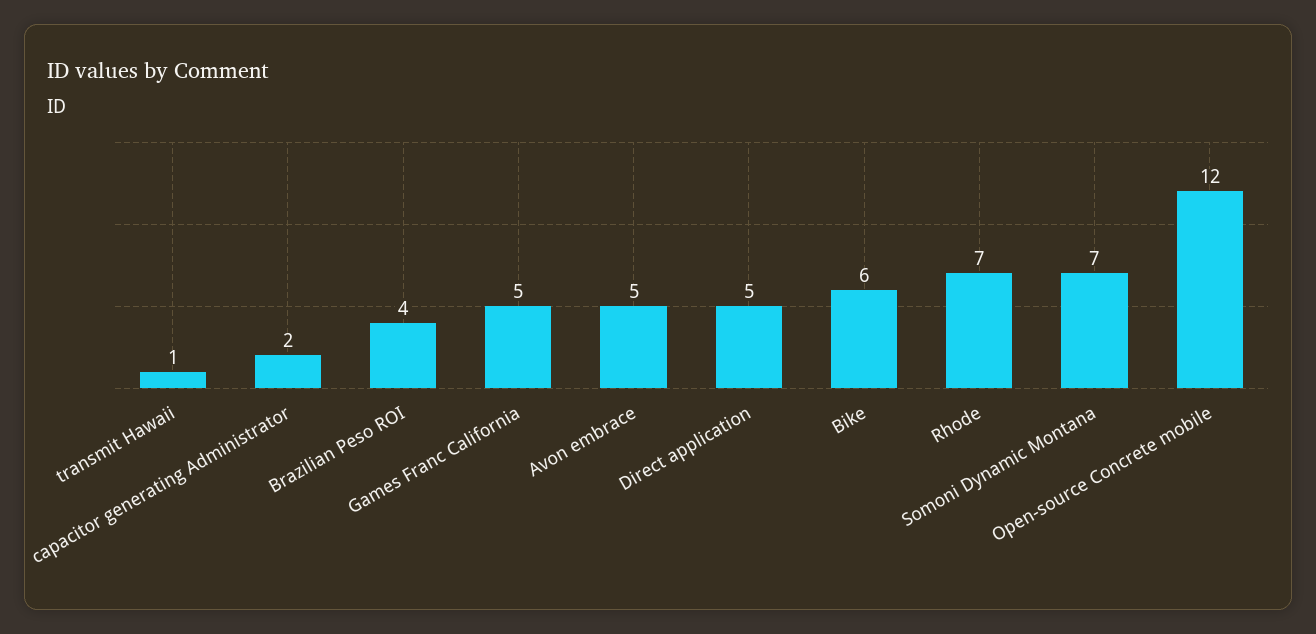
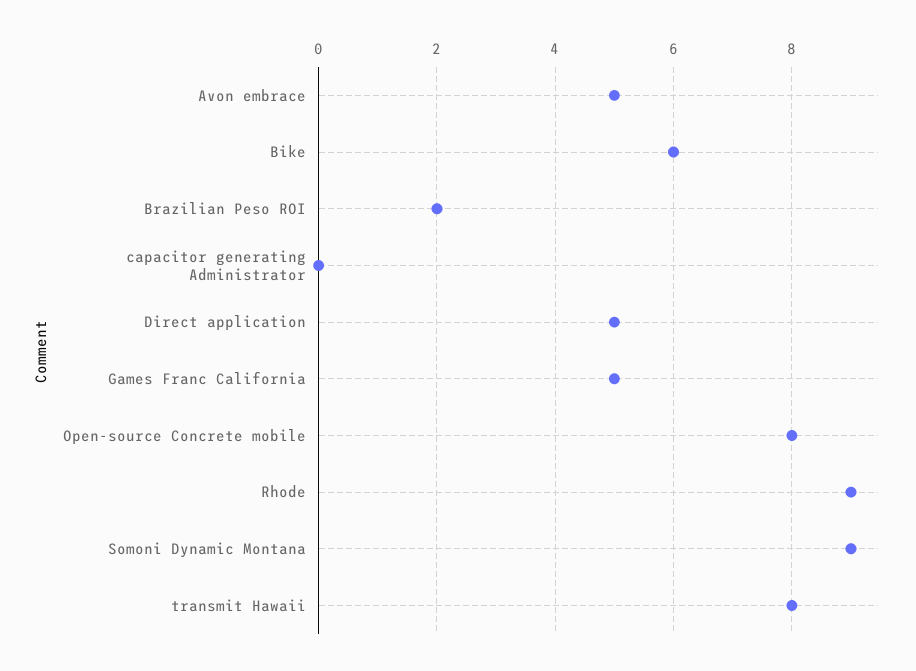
  {
-   "transmit Hawaii": 1,
+   "transmit Hawaii": 8,
-   "capacitor generating Administrator": 2,
+   "capacitor generating Administrator": 0,
-   "Brazilian Peso ROI": 4,
+   "Brazilian Peso ROI": 2,
    "Games Franc California": 5,
    "Avon embrace": 5,
    "Direct application": 5,
    "Bike": 6,
-   "Rhode": 7,
+   "Rhode": 9,
-   "Somoni Dynamic Montana": 7,
+   "Somoni Dynamic Montana": 9,
-   "Open-source Concrete mobile": 12
+   "Open-source Concrete mobile": 8
  }

